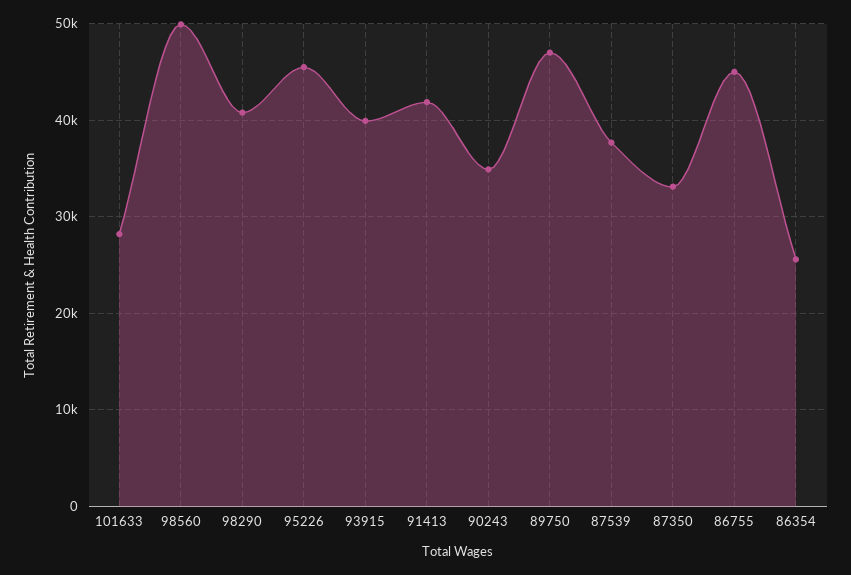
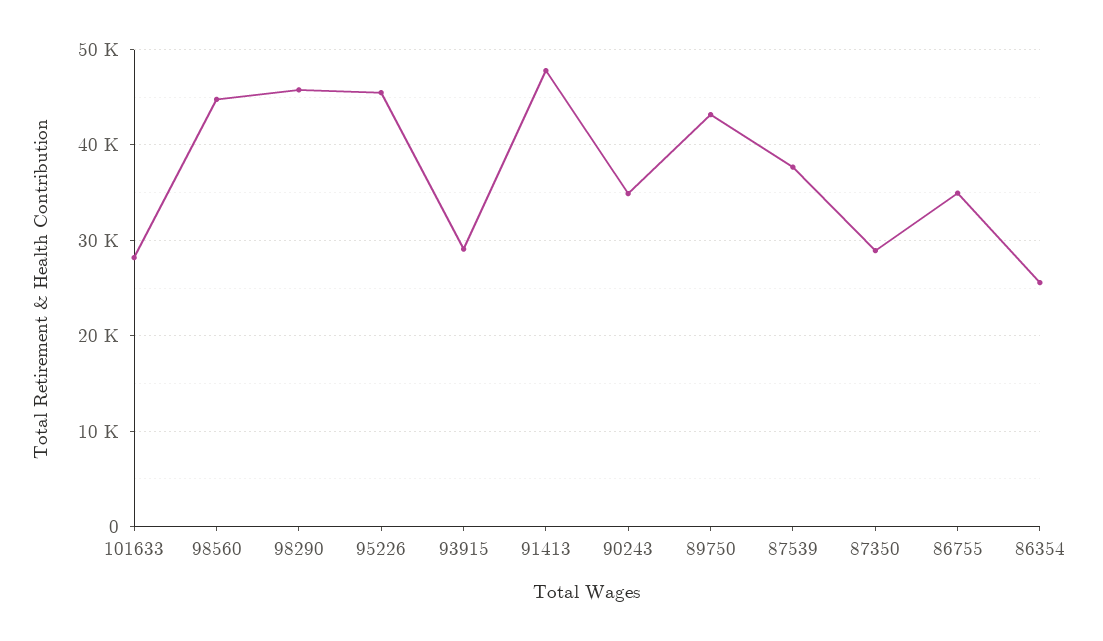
  {
    "101633": 28000,
-   "98560": 50000,
+   "98560": 45000,
-   "98290": 41000,
+   "98290": 46000,
    "95226": 45000,
-   "93915": 40000,
+   "93915": 29000,
-   "91413": 42000,
+   "91413": 48000,
    "90243": 35000,
-   "89750": 47000,
+   "89750": 43000,
    "87539": 38000,
-   "87350": 33000,
+   "87350": 29000,
-   "86755": 45000,
+   "86755": 35000,
    "86354": 26000
  }

